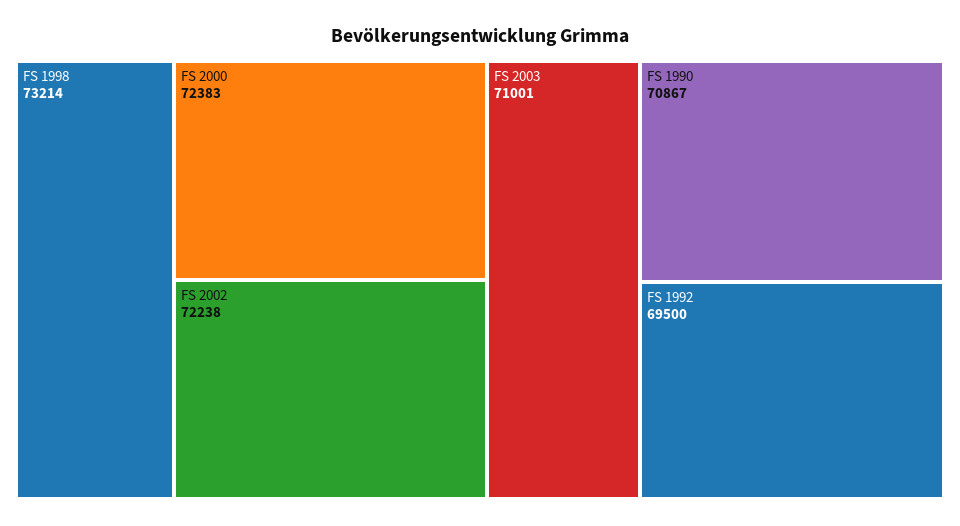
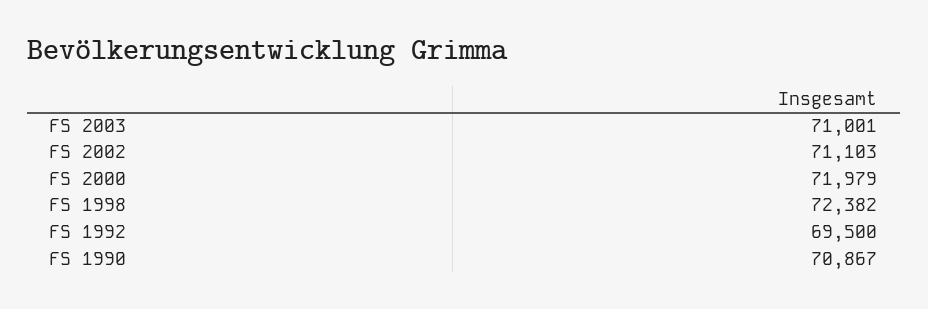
  {
-   "FS 1998": 73214,
+   "FS 1998": 72382,
-   "FS 2000": 72383,
+   "FS 2000": 71979,
-   "FS 2002": 72238,
+   "FS 2002": 71103,
    "FS 2003": 71001,
    "FS 1990": 70867,
    "FS 1992": 69500
  }

